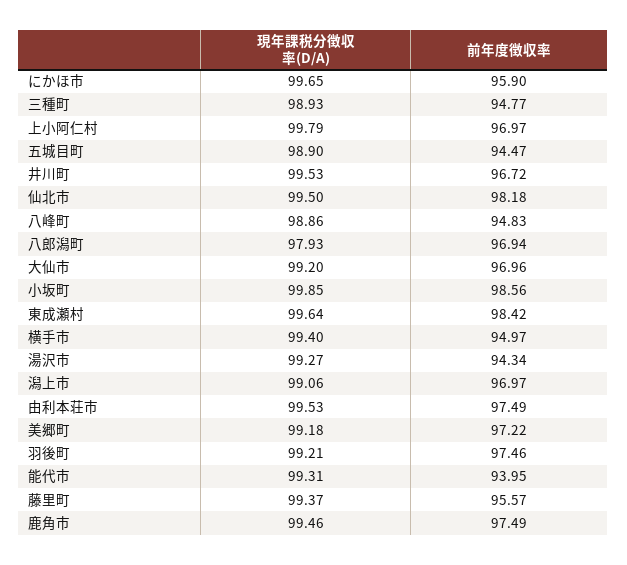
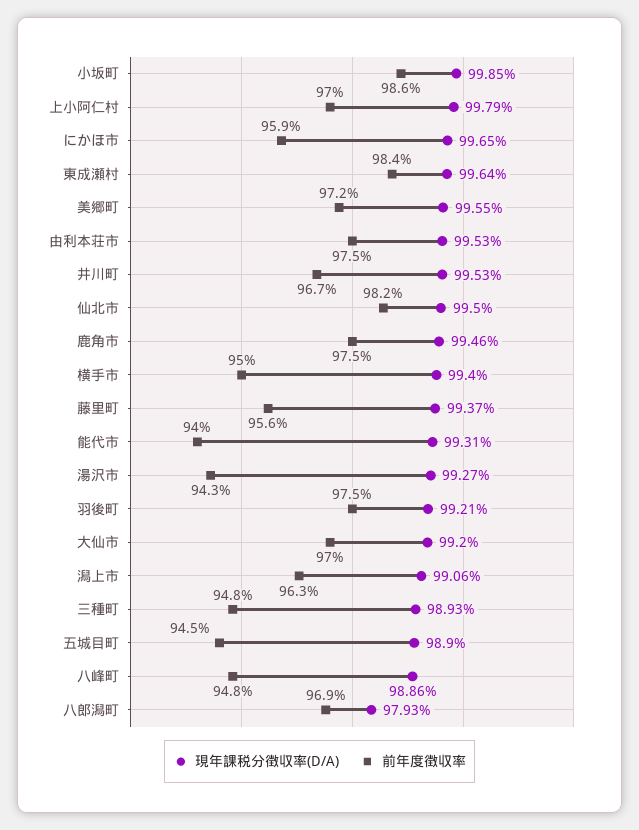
  {
    "現年課税分徴収率(D/A)": {
      "にかほ市": 99.65,
      "三種町": 98.93,
      "上小阿仁村": 99.79,
      "五城目町": 98.9,
      "井川町": 99.53,
      "仙北市": 99.5,
      "八峰町": 98.86,
      "八郎潟町": 97.93,
      "大仙市": 99.2,
      "小坂町": 99.85,
      "東成瀬村": 99.64,
      "横手市": 99.4,
      "湯沢市": 99.27,
      "潟上市": 99.06,
      "由利本荘市": 99.53,
-     "美郷町": 99.18,
+     "美郷町": 99.55,
      "羽後町": 99.21,
      "能代市": 99.31,
      "藤里町": 99.37,
      "鹿角市": 99.46
    },
    "前年度徴収率": {
      "にかほ市": 95.9,
      "三種町": 94.77,
      "上小阿仁村": 96.97,
      "五城目町": 94.47,
      "井川町": 96.72,
      "仙北市": 98.18,
      "八峰町": 94.83,
      "八郎潟町": 96.94,
      "大仙市": 96.96,
      "小坂町": 98.56,
      "東成瀬村": 98.42,
      "横手市": 94.97,
      "湯沢市": 94.34,
-     "潟上市": 96.97,
+     "潟上市": 96.3,
      "由利本荘市": 97.49,
      "美郷町": 97.22,
      "羽後町": 97.46,
      "能代市": 93.95,
      "藤里町": 95.57,
      "鹿角市": 97.49
    }
  }

